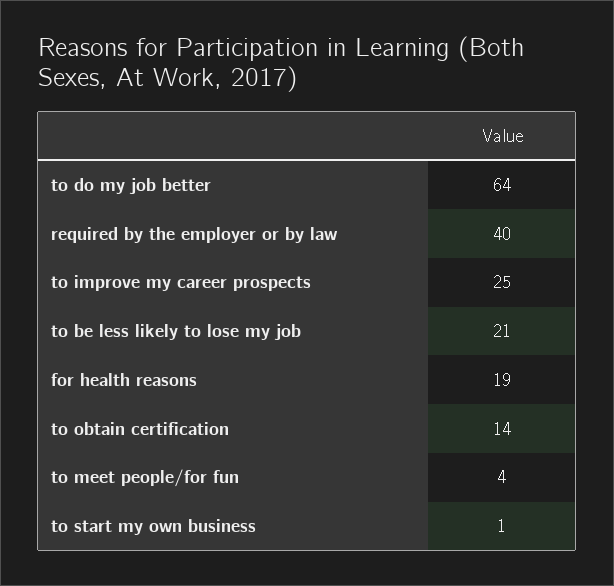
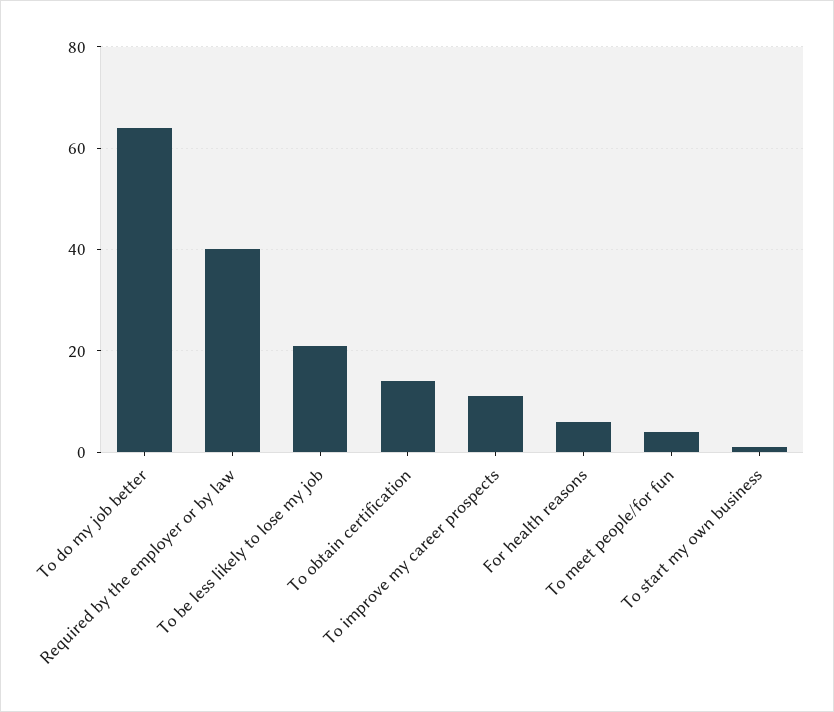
  {
    "to do my job better": 64,
    "required by the employer or by law": 40,
-   "to improve my career prospects": 25,
+   "to improve my career prospects": 10,
    "to be less likely to lose my job": 21,
-   "for health reasons": 19,
+   "for health reasons": 5,
    "to obtain certification": 14,
    "to meet people/for fun": 4,
    "to start my own business": 1
  }

